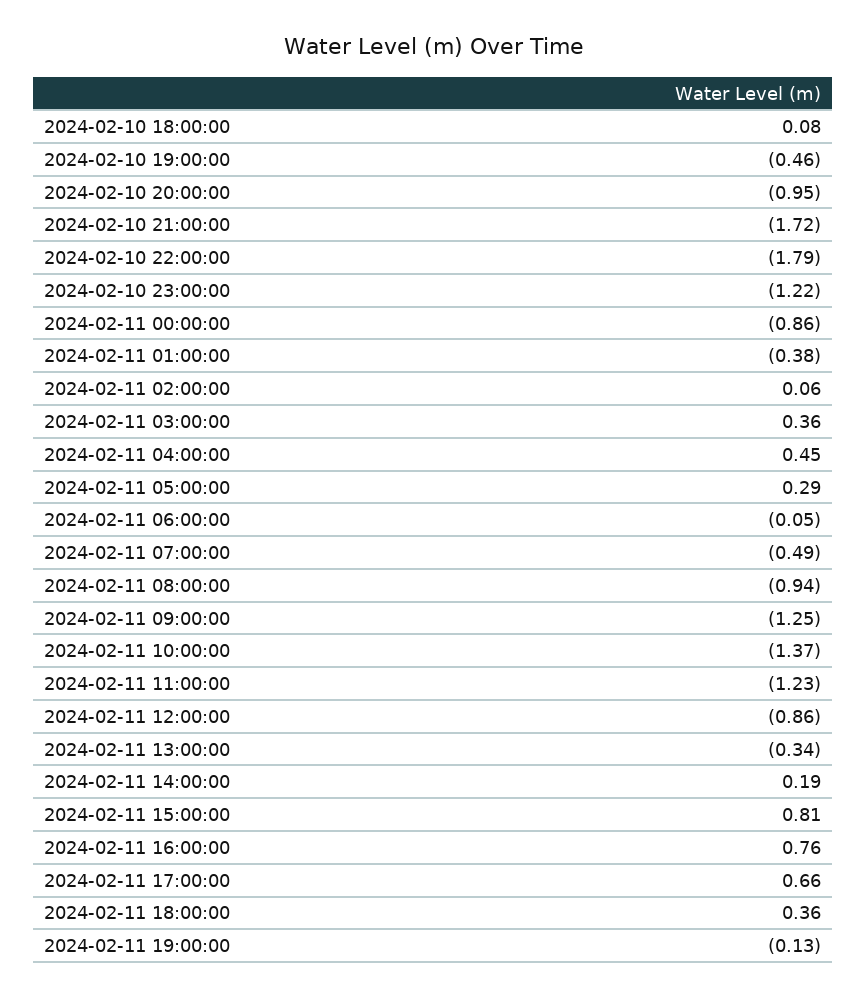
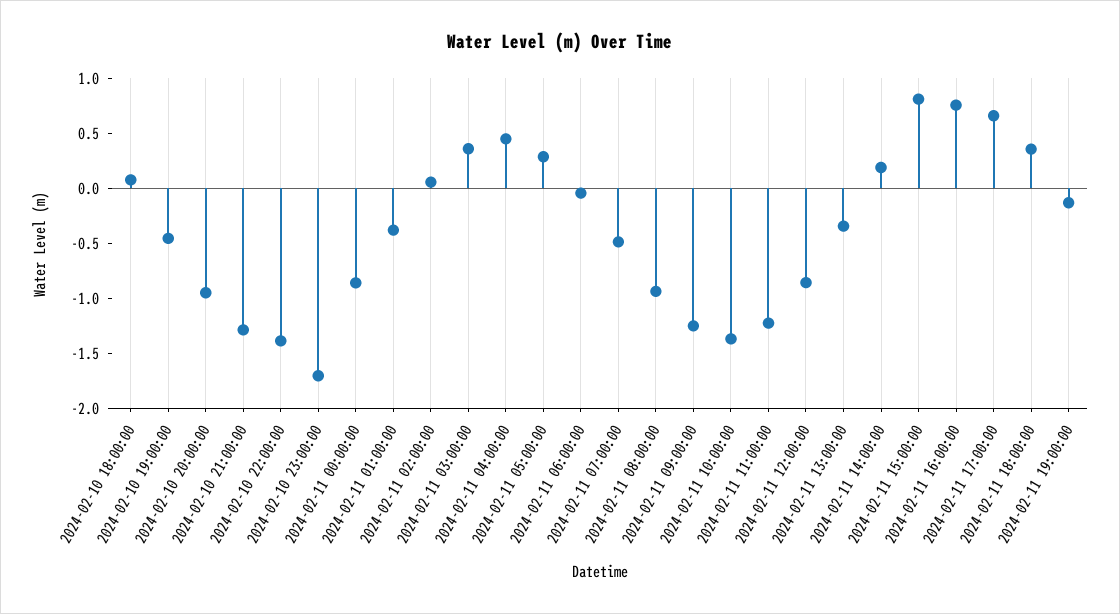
  {
    "2024-02-10 18:00:00": 0.08,
    "2024-02-10 19:00:00": -0.46,
    "2024-02-10 20:00:00": -0.95,
-   "2024-02-10 21:00:00": -1.72,
+   "2024-02-10 21:00:00": -1.3,
-   "2024-02-10 22:00:00": -1.79,
+   "2024-02-10 22:00:00": -1.4,
-   "2024-02-10 23:00:00": -1.22,
+   "2024-02-10 23:00:00": -1.7,
    "2024-02-11 00:00:00": -0.86,
    "2024-02-11 01:00:00": -0.38,
    "2024-02-11 02:00:00": 0.06,
    "2024-02-11 03:00:00": 0.36,
    "2024-02-11 04:00:00": 0.45,
    "2024-02-11 05:00:00": 0.29,
    "2024-02-11 06:00:00": -0.05,
    "2024-02-11 07:00:00": -0.49,
    "2024-02-11 08:00:00": -0.94,
    "2024-02-11 09:00:00": -1.25,
    "2024-02-11 10:00:00": -1.37,
    "2024-02-11 11:00:00": -1.23,
    "2024-02-11 12:00:00": -0.86,
    "2024-02-11 13:00:00": -0.34,
    "2024-02-11 14:00:00": 0.19,
    "2024-02-11 15:00:00": 0.81,
    "2024-02-11 16:00:00": 0.76,
    "2024-02-11 17:00:00": 0.66,
    "2024-02-11 18:00:00": 0.36,
    "2024-02-11 19:00:00": -0.13
  }

